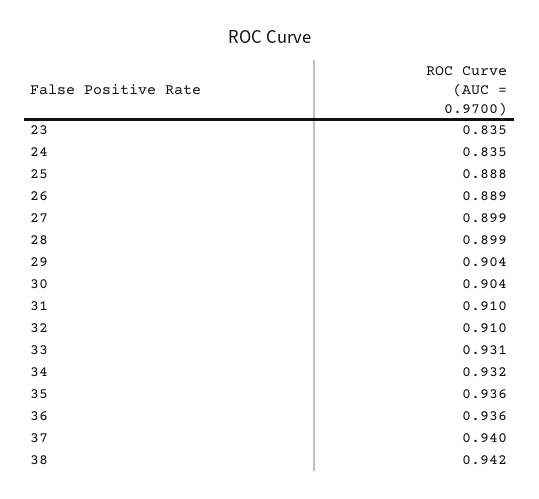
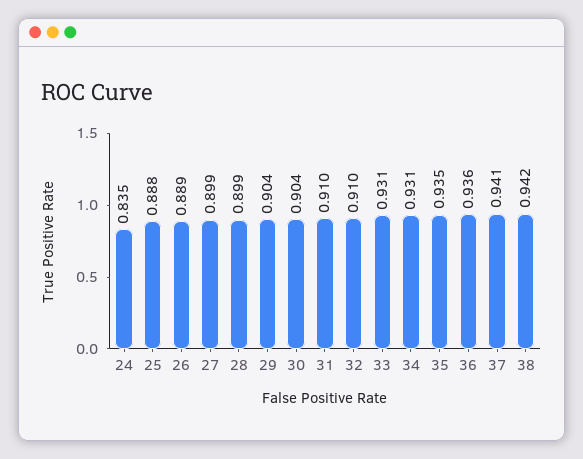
  {
-   "23": 0.835,
    "24": 0.835,
    "25": 0.888,
    "26": 0.889,
    "27": 0.899,
    "28": 0.899,
    "29": 0.904,
    "30": 0.904,
    "31": 0.91,
    "32": 0.91,
    "33": 0.931,
-   "34": 0.932,
+   "34": 0.931,
-   "35": 0.936,
+   "35": 0.935,
    "36": 0.936,
-   "37": 0.94,
+   "37": 0.941,
    "38": 0.942
  }

